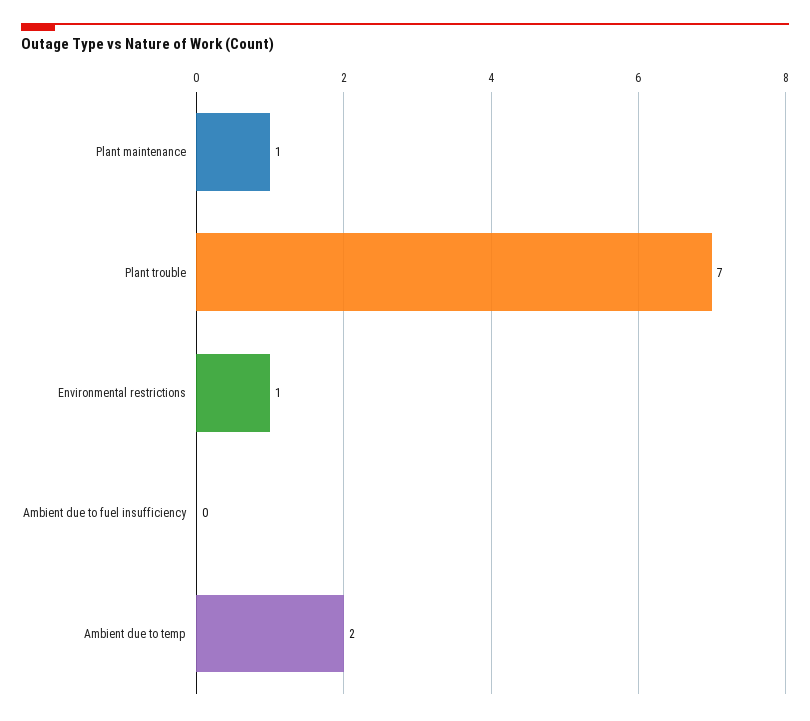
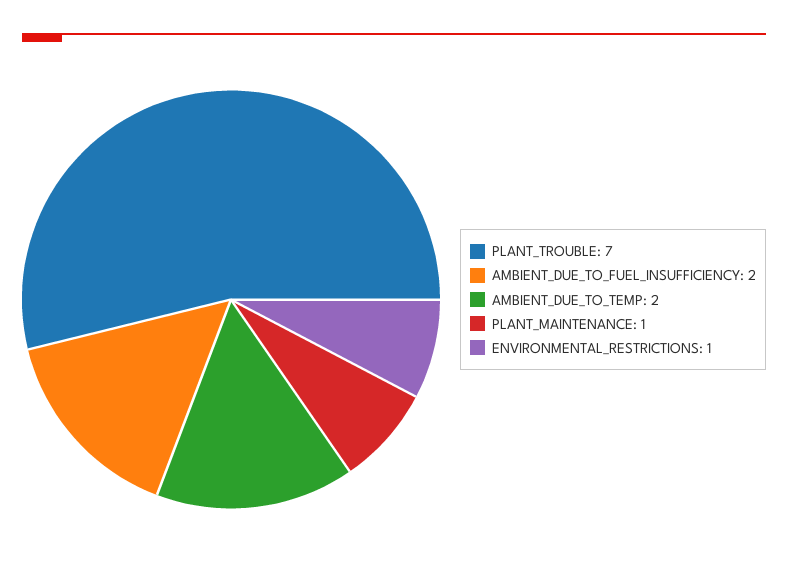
  {
    "Plant maintenance": 1,
    "Plant trouble": 7,
    "Environmental restrictions": 1,
-   "Ambient due to fuel insufficiency": 0,
+   "Ambient due to fuel insufficiency": 2,
    "Ambient due to temp": 2
  }

